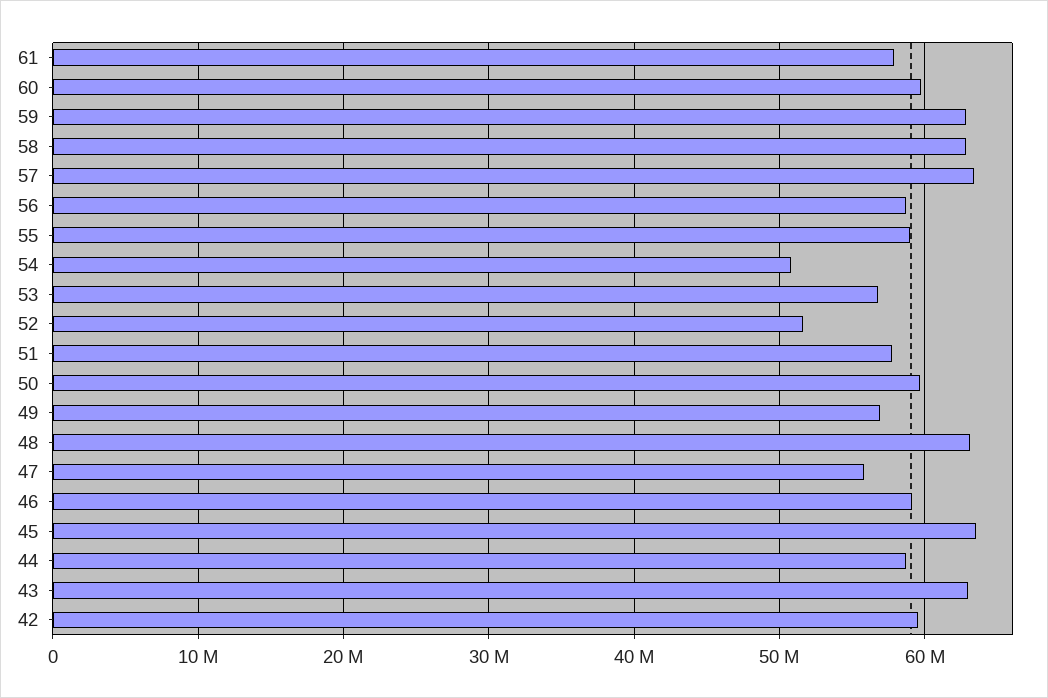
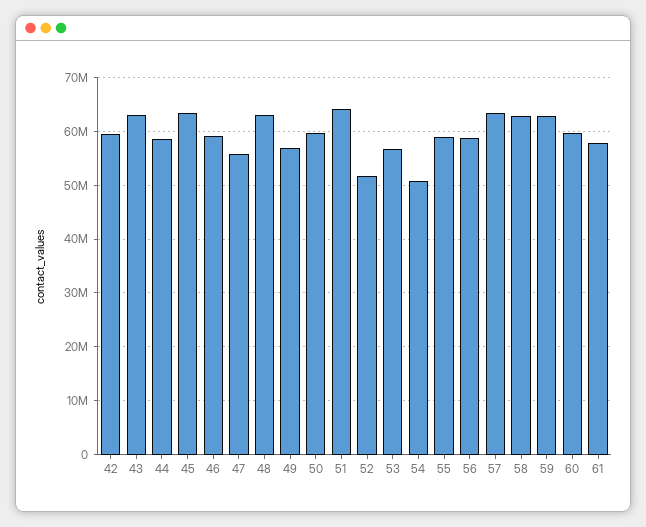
  {
    "61": 58000000,
    "60": 60000000,
    "59": 63000000,
    "58": 63000000,
    "57": 63000000,
    "56": 59000000,
    "55": 59000000,
    "54": 51000000,
    "53": 57000000,
    "52": 52000000,
-   "51": 58000000,
+   "51": 64000000,
    "50": 60000000,
    "49": 57000000,
    "48": 63000000,
    "47": 56000000,
    "46": 59000000,
    "45": 63000000,
    "44": 59000000,
    "43": 63000000,
    "42": 60000000
  }

